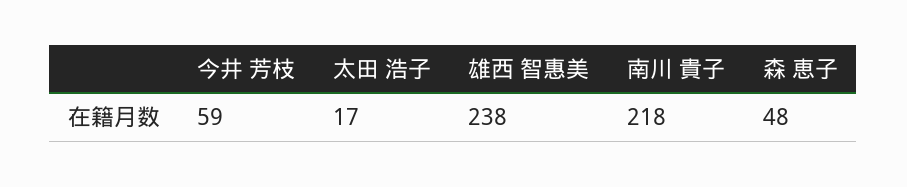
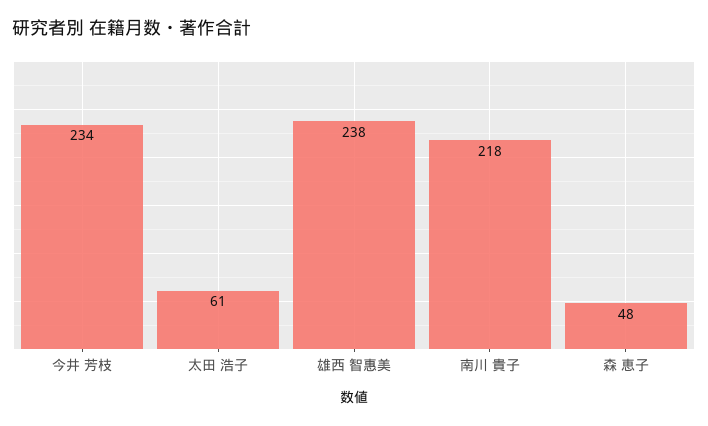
  {
-   "今井 芳枝": 59,
+   "今井 芳枝": 234,
-   "太田 浩子": 17,
+   "太田 浩子": 61,
    "雄西 智惠美": 238,
    "南川 貴子": 218,
    "森 恵子": 48
  }

